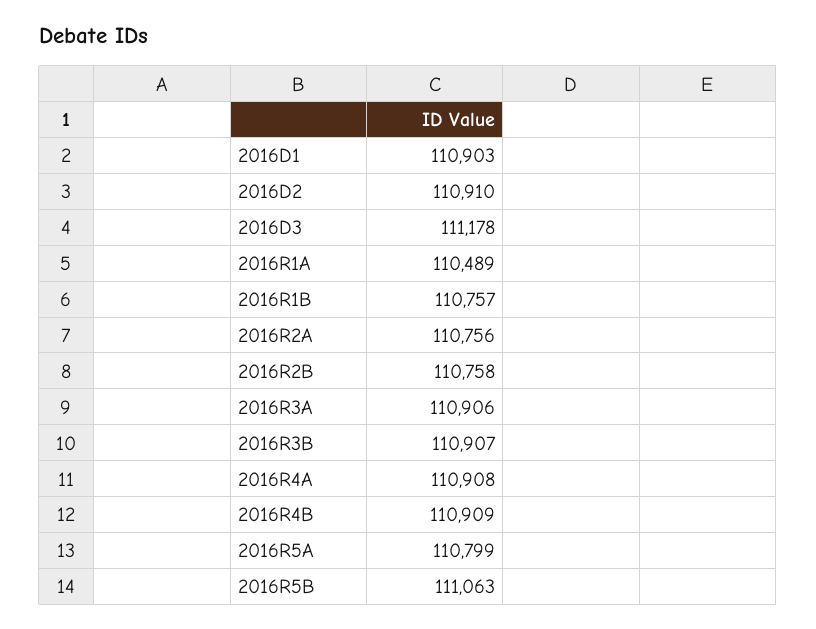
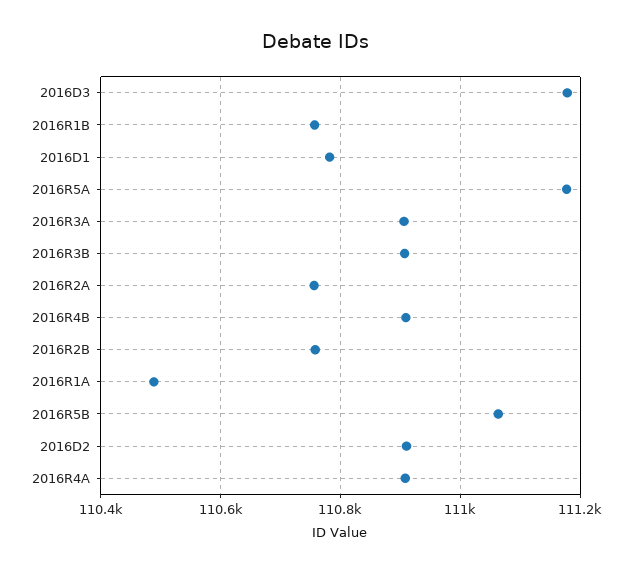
  {
-   "2016D1": 110903,
+   "2016D1": 110780,
    "2016D2": 110910,
    "2016D3": 111178,
    "2016R1A": 110489,
    "2016R1B": 110757,
    "2016R2A": 110756,
    "2016R2B": 110758,
    "2016R3A": 110906,
    "2016R3B": 110907,
    "2016R4A": 110908,
    "2016R4B": 110909,
-   "2016R5A": 110799,
+   "2016R5A": 111180,
    "2016R5B": 111063
  }

